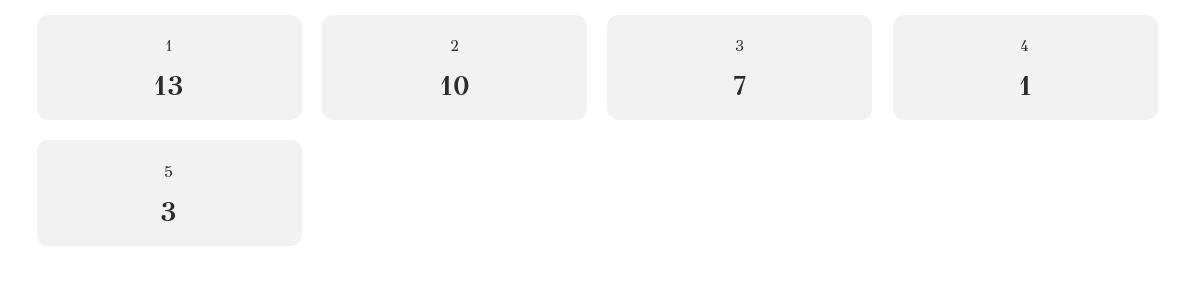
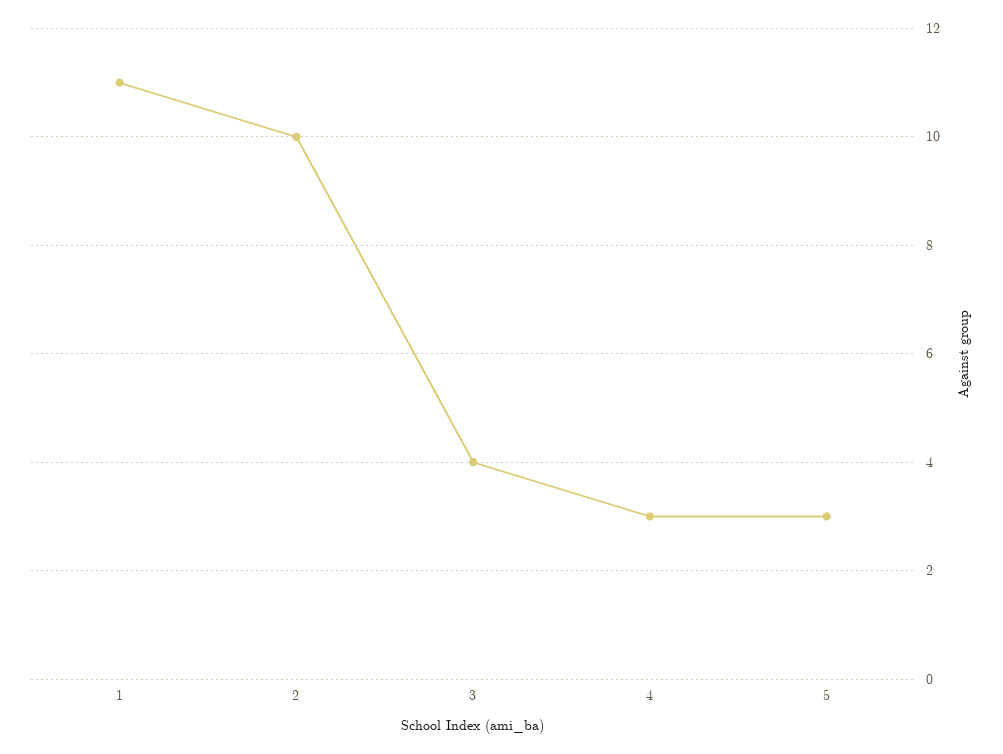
  {
-   "1": 13,
+   "1": 11,
    "2": 10,
-   "3": 7,
+   "3": 4,
-   "4": 1,
+   "4": 3,
    "5": 3
  }

